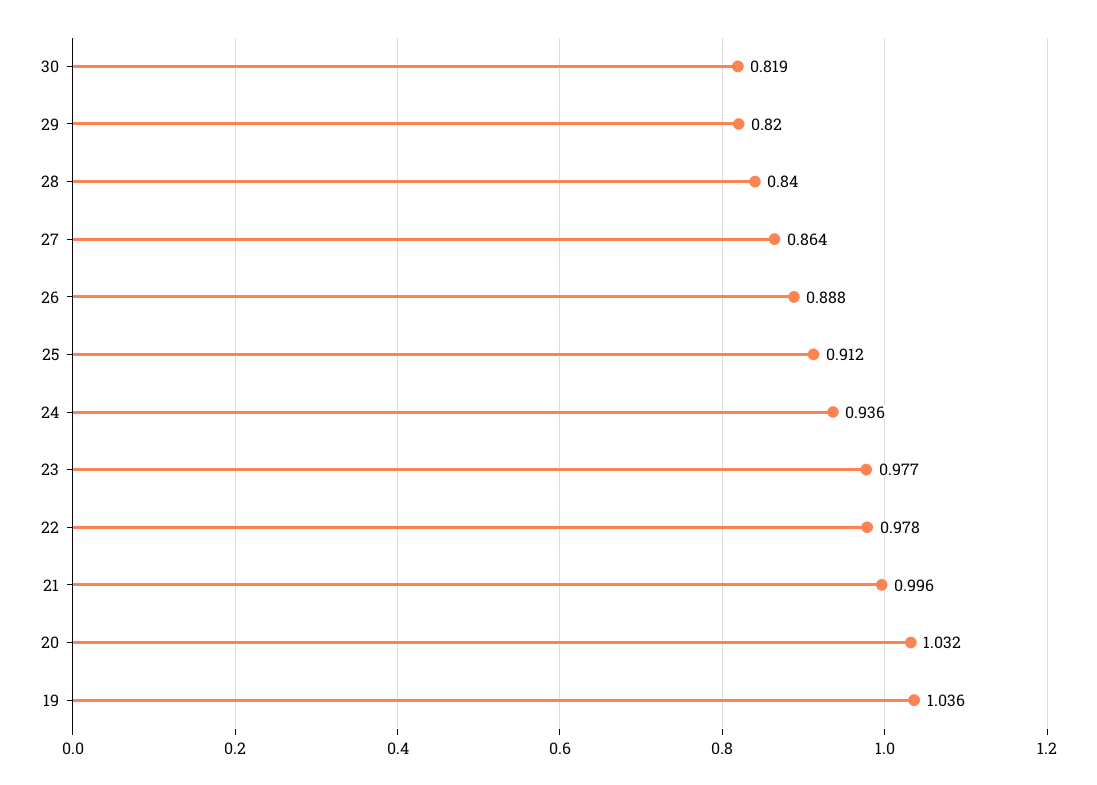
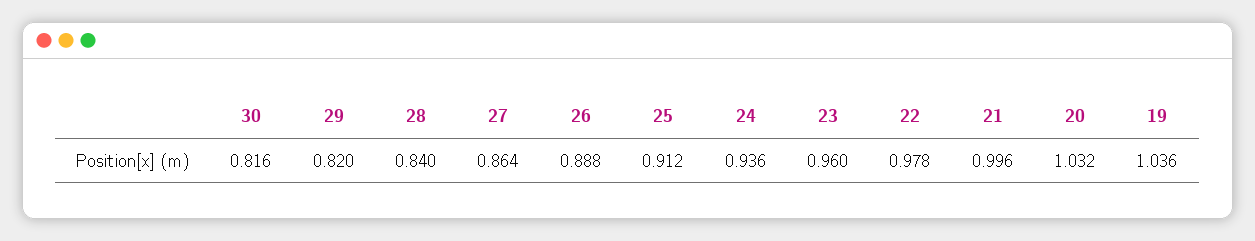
  {
-   "30": 0.819,
+   "30": 0.816,
    "29": 0.82,
    "28": 0.84,
    "27": 0.864,
    "26": 0.888,
    "25": 0.912,
    "24": 0.936,
-   "23": 0.977,
+   "23": 0.96,
    "22": 0.978,
    "21": 0.996,
    "20": 1.032,
    "19": 1.036
  }

